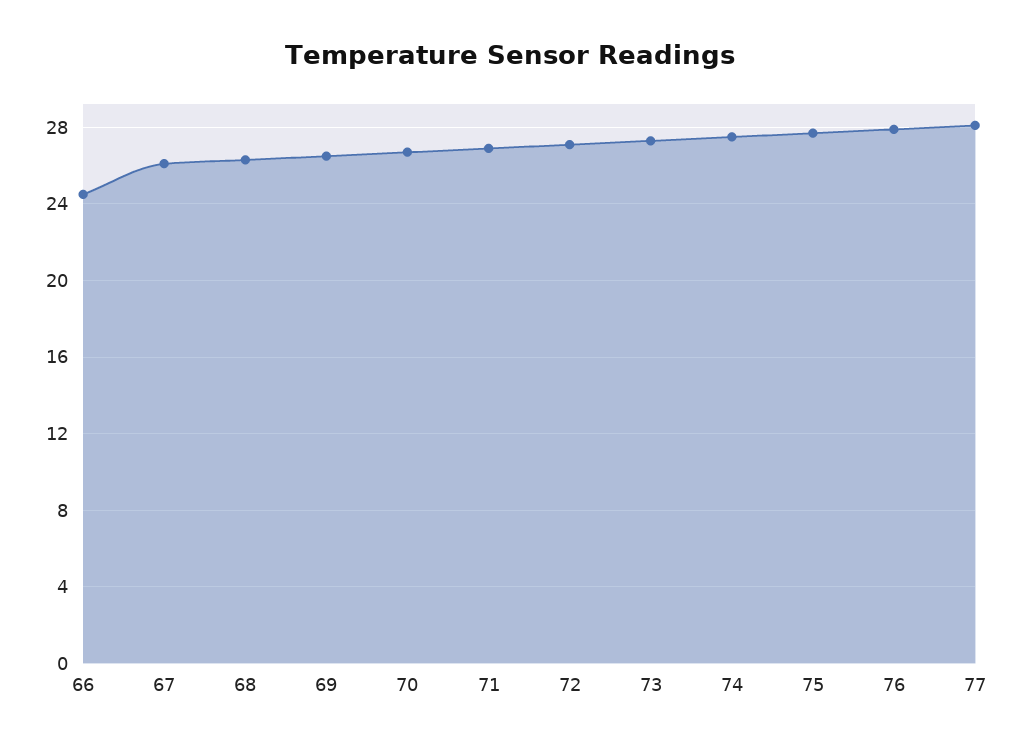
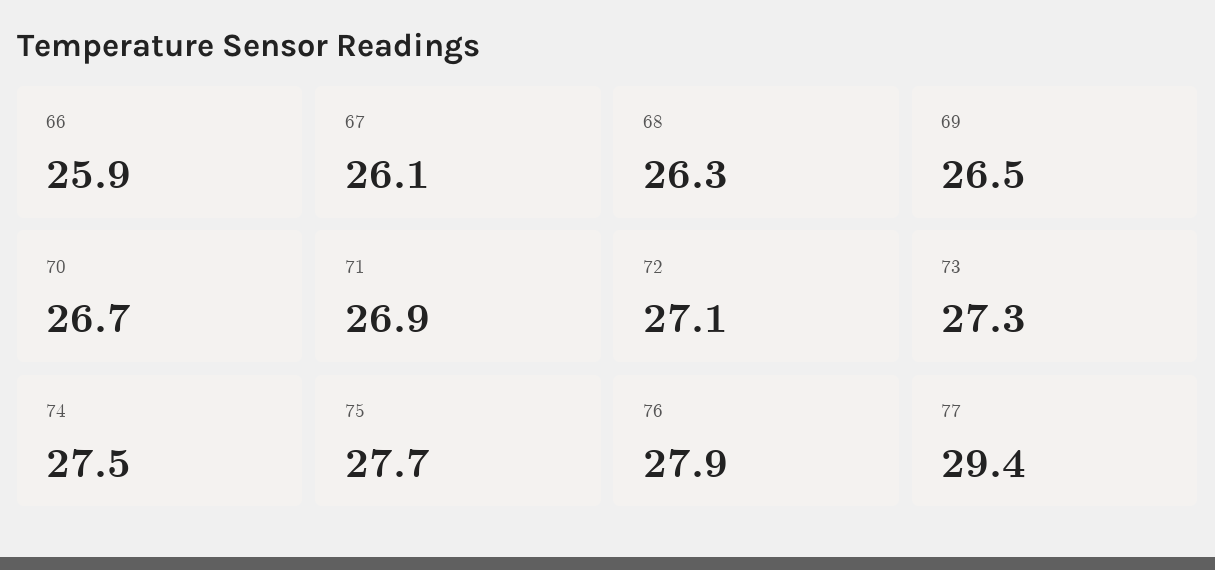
  {
-   "66": 24.5,
+   "66": 25.9,
    "67": 26.1,
    "68": 26.3,
    "69": 26.5,
    "70": 26.7,
    "71": 26.9,
    "72": 27.1,
    "73": 27.3,
    "74": 27.5,
    "75": 27.7,
    "76": 27.9,
-   "77": 28
+   "77": 29.4
  }

